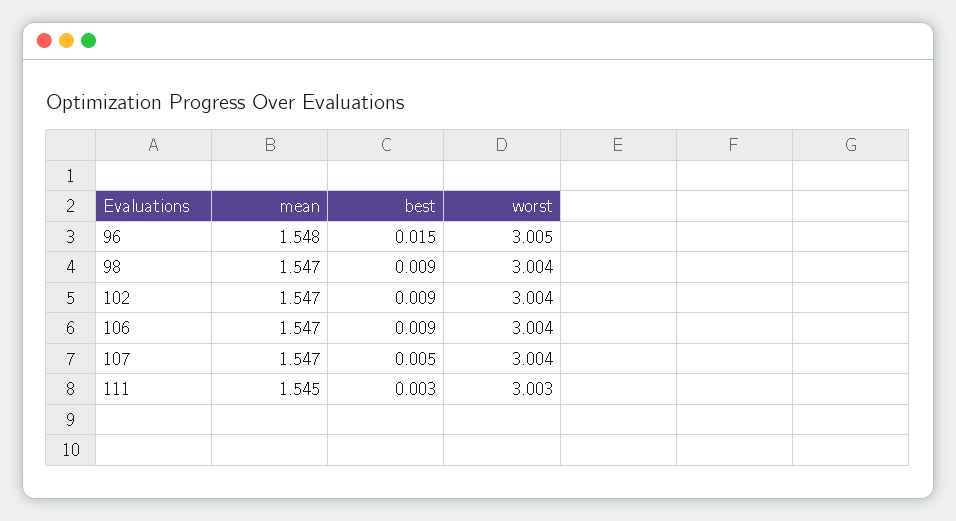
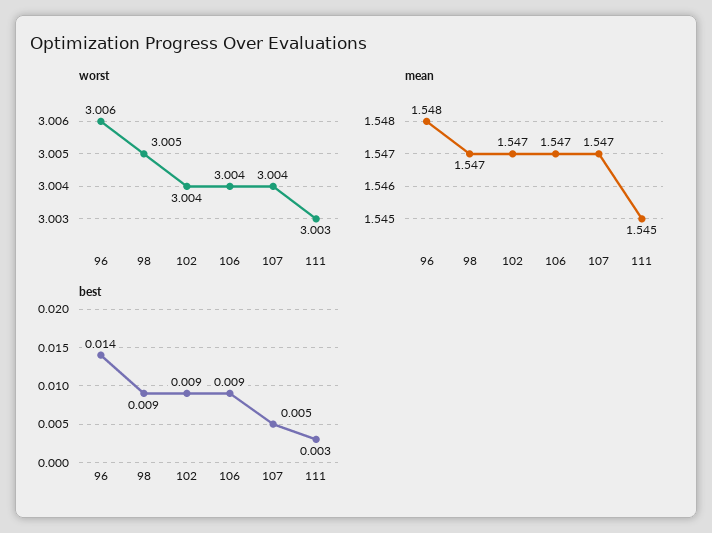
  {
    "mean": {
      "96": 1.548,
      "98": 1.547,
      "102": 1.547,
      "106": 1.547,
      "107": 1.547,
      "111": 1.545
    },
    "best": {
-     "96": 0.015,
+     "96": 0.014,
      "98": 0.009,
      "102": 0.009,
      "106": 0.009,
      "107": 0.005,
      "111": 0.003
    },
    "worst": {
-     "96": 3.005,
+     "96": 3.006,
-     "98": 3.004,
+     "98": 3.005,
      "102": 3.004,
      "106": 3.004,
      "107": 3.004,
      "111": 3.003
    }
  }

